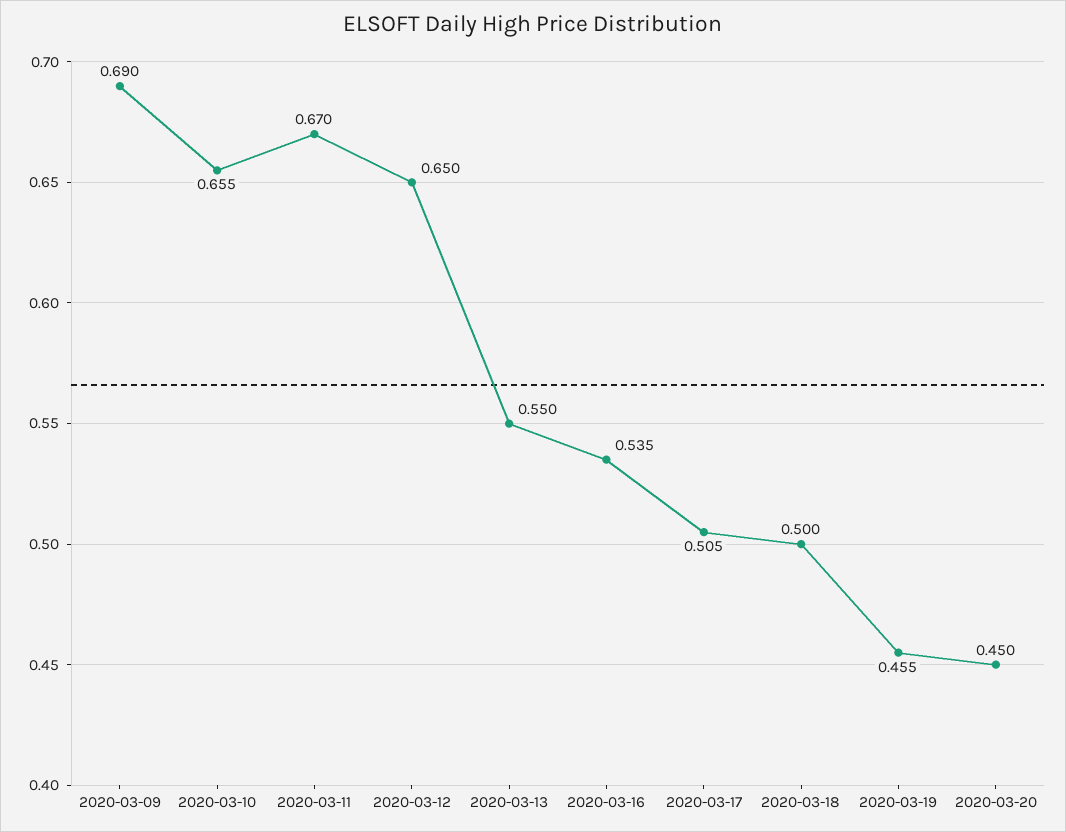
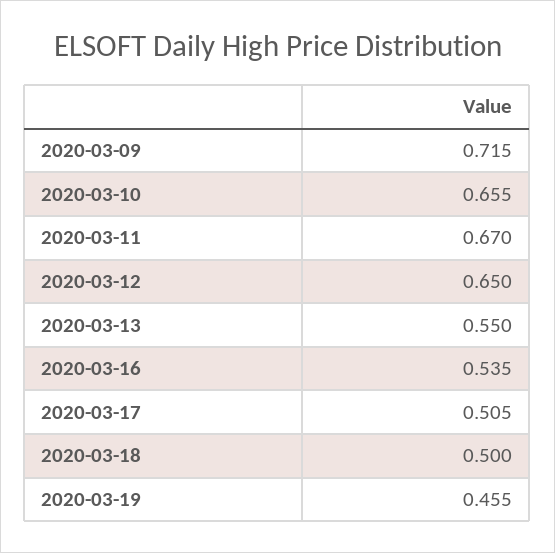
  {
-   "2020-03-09": 0.69,
+   "2020-03-09": 0.715,
    "2020-03-10": 0.655,
    "2020-03-11": 0.67,
    "2020-03-12": 0.65,
    "2020-03-13": 0.55,
    "2020-03-16": 0.535,
    "2020-03-17": 0.505,
    "2020-03-18": 0.5,
-   "2020-03-19": 0.455,
+   "2020-03-19": 0.455
-   "2020-03-20": 0.45
  }

